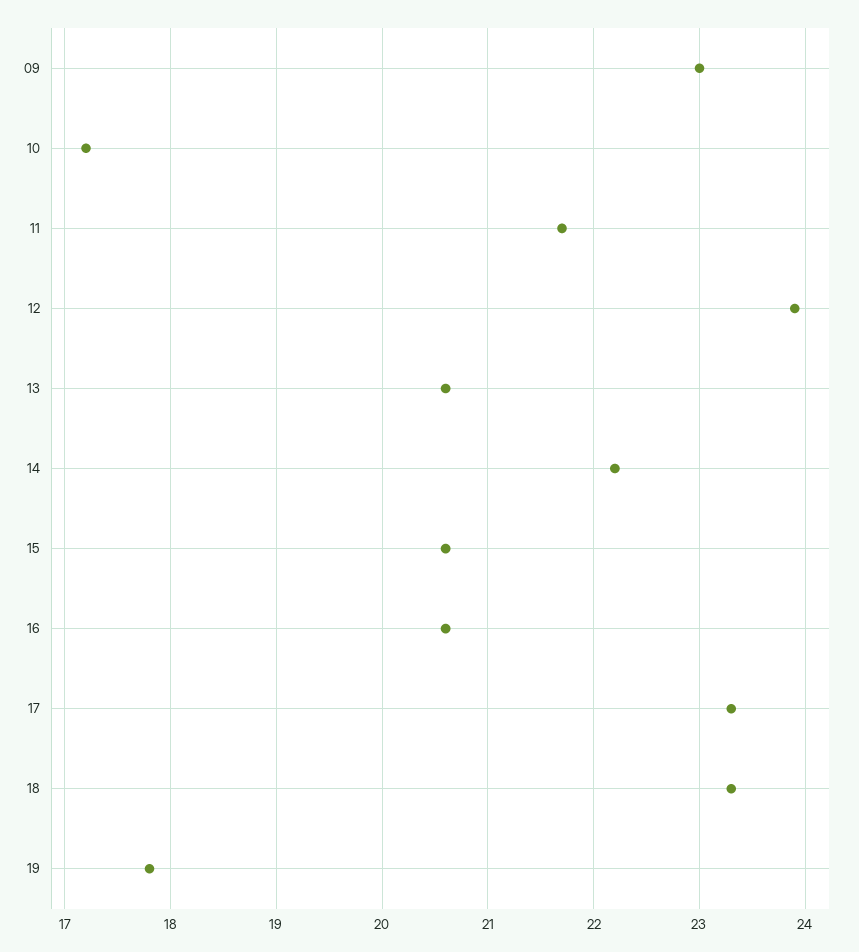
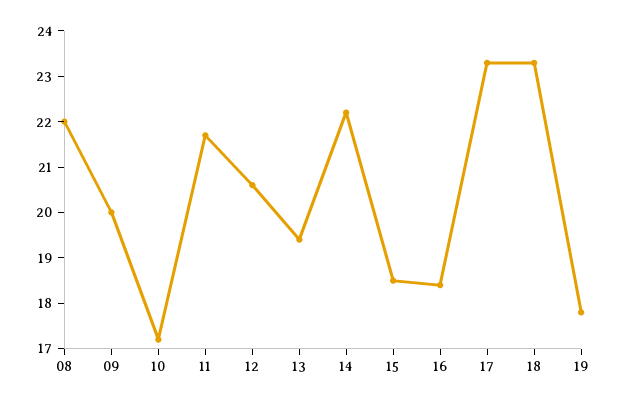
  {
-   "09": 23,
+   "09": 20,
    "10": 17.2,
    "11": 21.7,
-   "12": 23.9,
+   "12": 20.5,
-   "13": 20.6,
+   "13": 19.5,
    "14": 22.2,
-   "15": 20.6,
+   "15": 18.5,
-   "16": 20.6,
+   "16": 18.5,
    "17": 23.3,
    "18": 23.3,
-   "19": 17.8
+   "19": 17.8,
+   "08": 22
  }

